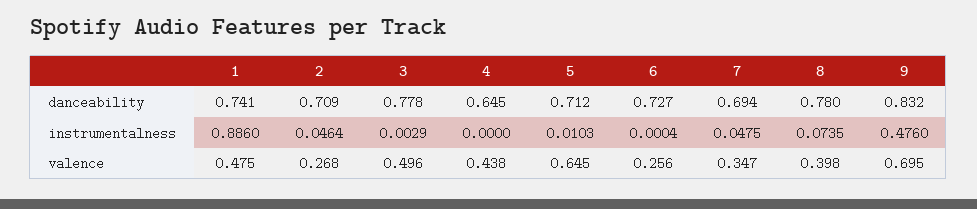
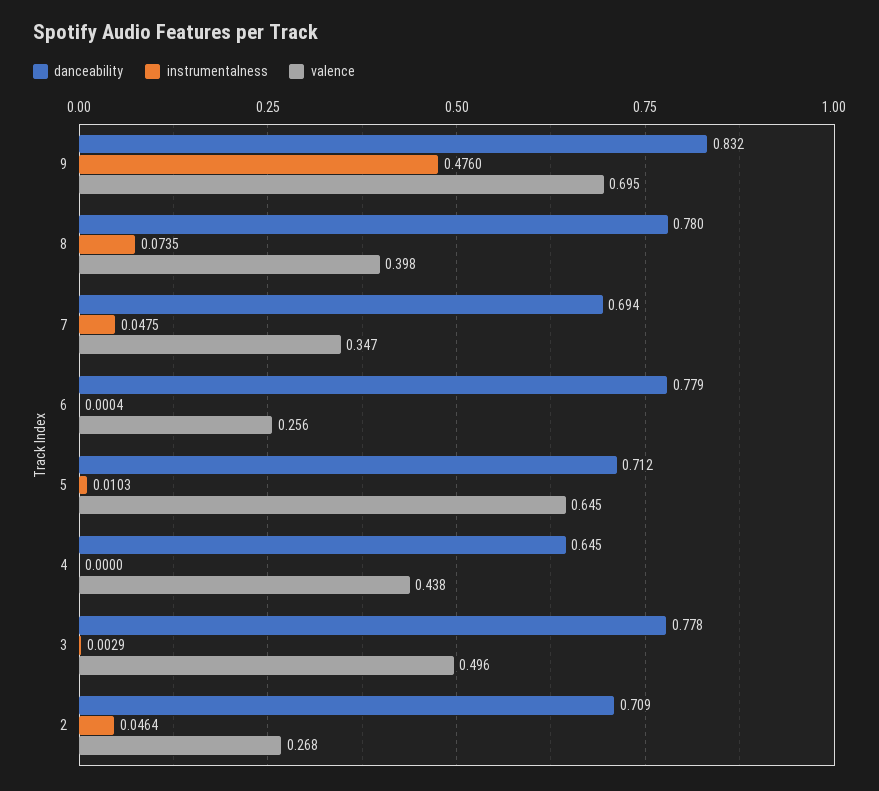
  {
    "danceability": {
-     "1": 0.741,
      "2": 0.709,
      "3": 0.778,
      "4": 0.645,
      "5": 0.712,
-     "6": 0.727,
+     "6": 0.779,
      "7": 0.694,
      "8": 0.78,
      "9": 0.832
    },
    "instrumentalness": {
-     "1": 0.886,
      "2": 0.0464,
      "3": 0.0029,
      "4": 0,
      "5": 0.0103,
      "6": 0.0004,
      "7": 0.0475,
      "8": 0.0735,
      "9": 0.476
    },
    "valence": {
-     "1": 0.475,
      "2": 0.268,
      "3": 0.496,
      "4": 0.438,
      "5": 0.645,
      "6": 0.256,
      "7": 0.347,
      "8": 0.398,
      "9": 0.695
    }
  }

